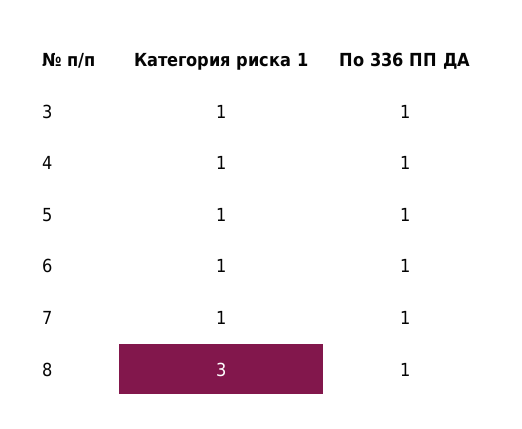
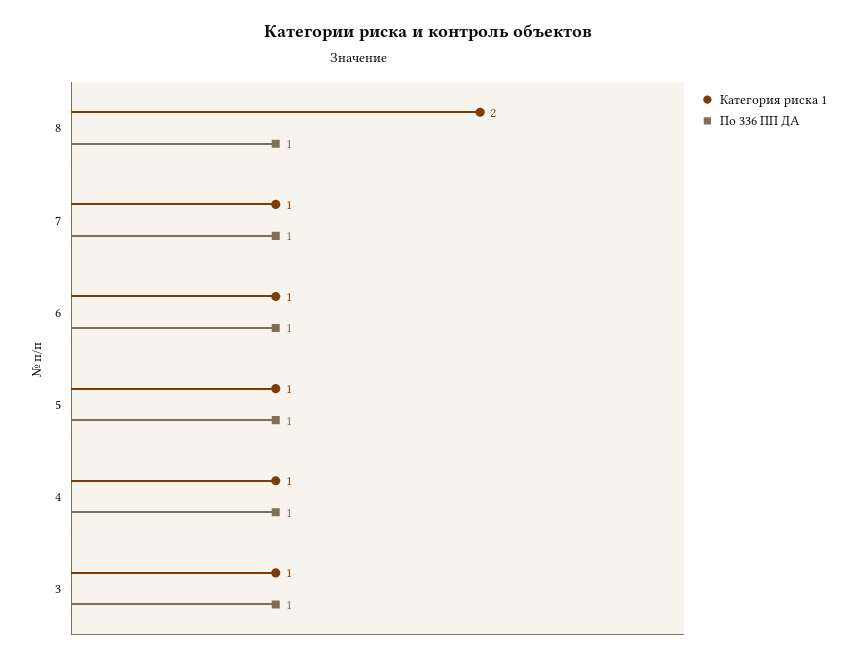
  {
    "Категория риска 1": {
      "3": 1,
      "4": 1,
      "5": 1,
      "6": 1,
      "7": 1,
-     "8": 3
+     "8": 2
    },
    "По 336 ПП ДА": {
      "3": 1,
      "4": 1,
      "5": 1,
      "6": 1,
      "7": 1,
      "8": 1
    }
  }

